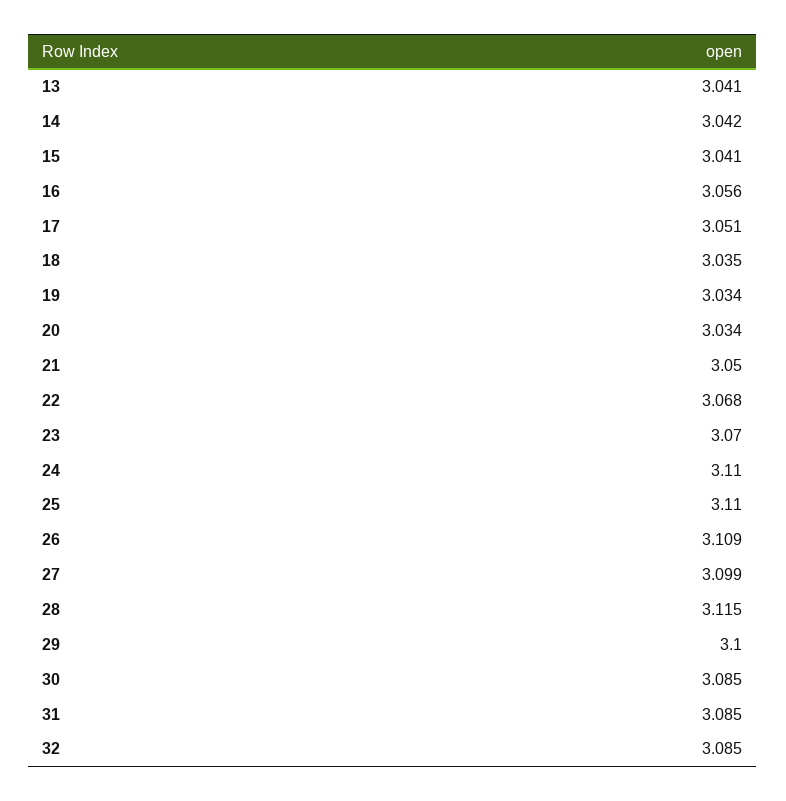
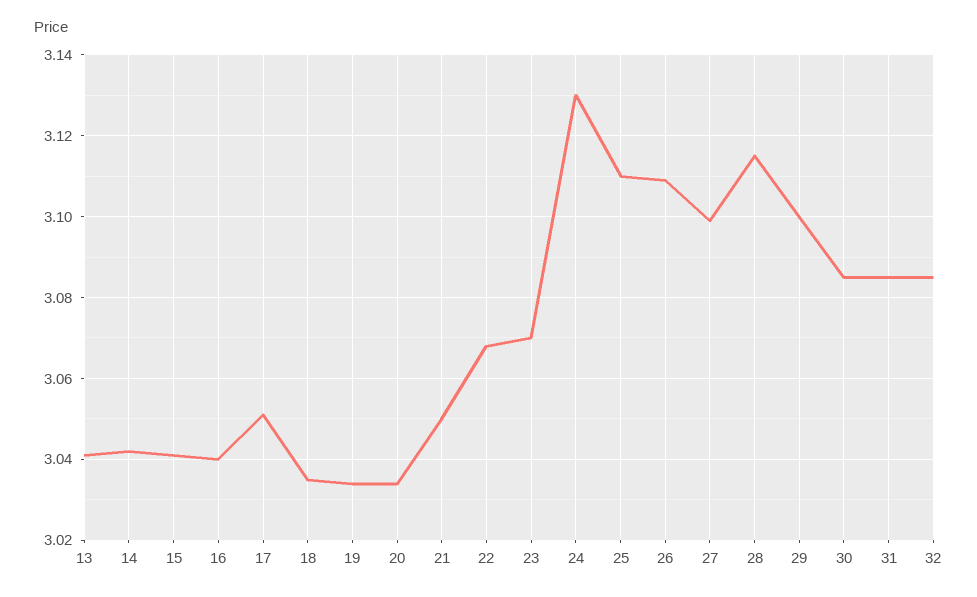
  {
    "13": 3.041,
    "14": 3.042,
    "15": 3.041,
-   "16": 3.056,
+   "16": 3.04,
    "17": 3.051,
    "18": 3.035,
    "19": 3.034,
    "20": 3.034,
    "21": 3.05,
    "22": 3.068,
    "23": 3.07,
-   "24": 3.11,
+   "24": 3.13,
    "25": 3.11,
    "26": 3.109,
    "27": 3.099,
    "28": 3.115,
    "29": 3.1,
    "30": 3.085,
    "31": 3.085,
    "32": 3.085
  }

